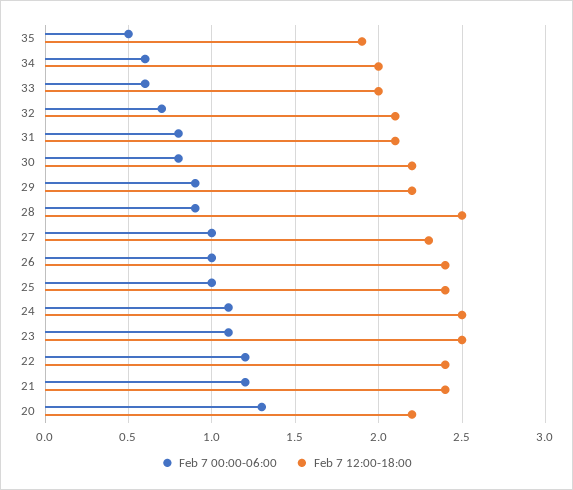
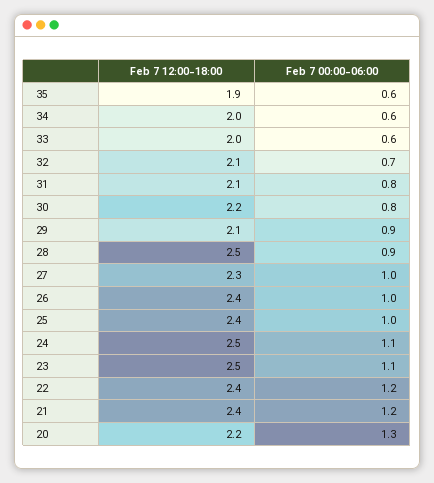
  {
    "Feb 7 00:00-06:00": {
-     "35": 0.5,
+     "35": 0.6,
      "34": 0.6,
      "33": 0.6,
      "32": 0.7,
      "31": 0.8,
      "30": 0.8,
      "29": 0.9,
      "28": 0.9,
      "27": 1,
      "26": 1,
      "25": 1,
      "24": 1.1,
      "23": 1.1,
      "22": 1.2,
      "21": 1.2,
      "20": 1.3
    },
    "Feb 7 12:00-18:00": {
      "35": 1.9,
      "34": 2,
      "33": 2,
      "32": 2.1,
      "31": 2.1,
      "30": 2.2,
-     "29": 2.2,
+     "29": 2.1,
      "28": 2.5,
      "27": 2.3,
      "26": 2.4,
      "25": 2.4,
      "24": 2.5,
      "23": 2.5,
      "22": 2.4,
      "21": 2.4,
      "20": 2.2
    }
  }

